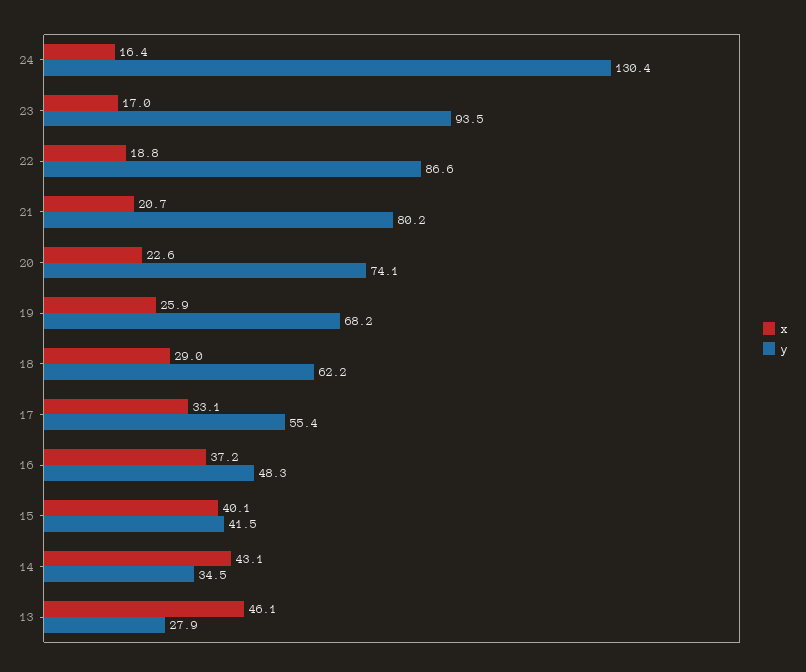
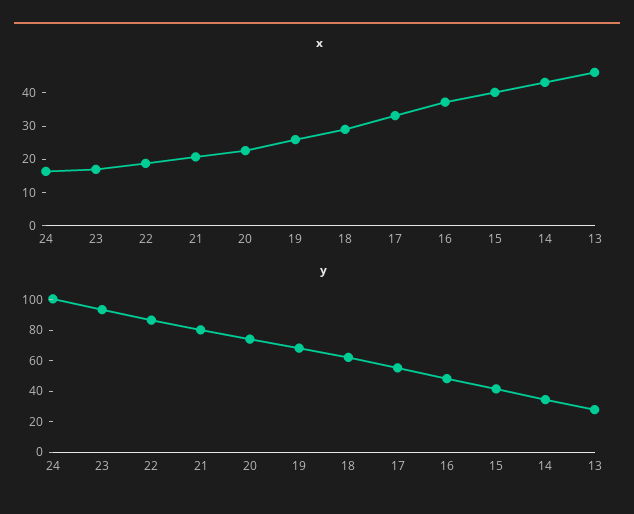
  {
    "x": {
      "24": 16.4,
      "23": 17,
      "22": 18.8,
      "21": 20.7,
      "20": 22.6,
      "19": 25.9,
      "18": 29,
      "17": 33.1,
      "16": 37.2,
      "15": 40.1,
      "14": 43.1,
      "13": 46.1
    },
    "y": {
-     "24": 130.4,
+     "24": 100,
      "23": 93.5,
      "22": 86.6,
      "21": 80.2,
      "20": 74.1,
      "19": 68.2,
      "18": 62.2,
      "17": 55.4,
      "16": 48.3,
      "15": 41.5,
      "14": 34.5,
      "13": 27.9
    }
  }

